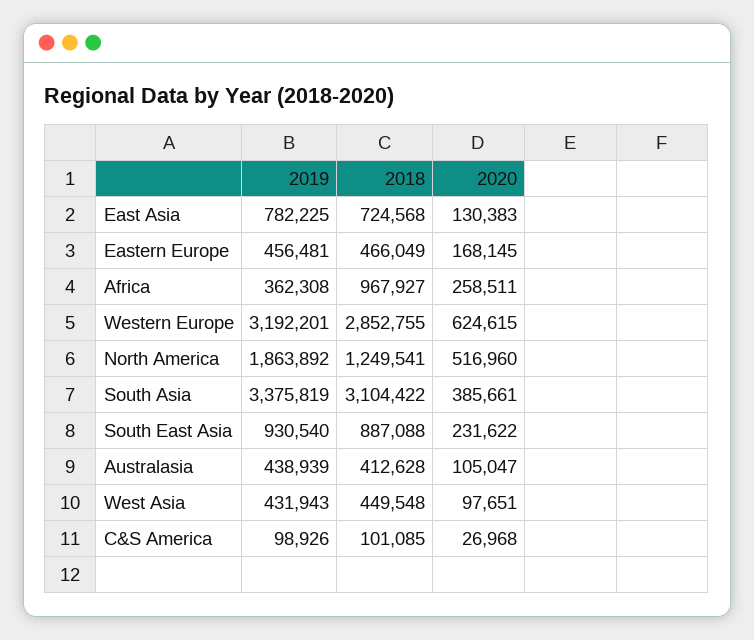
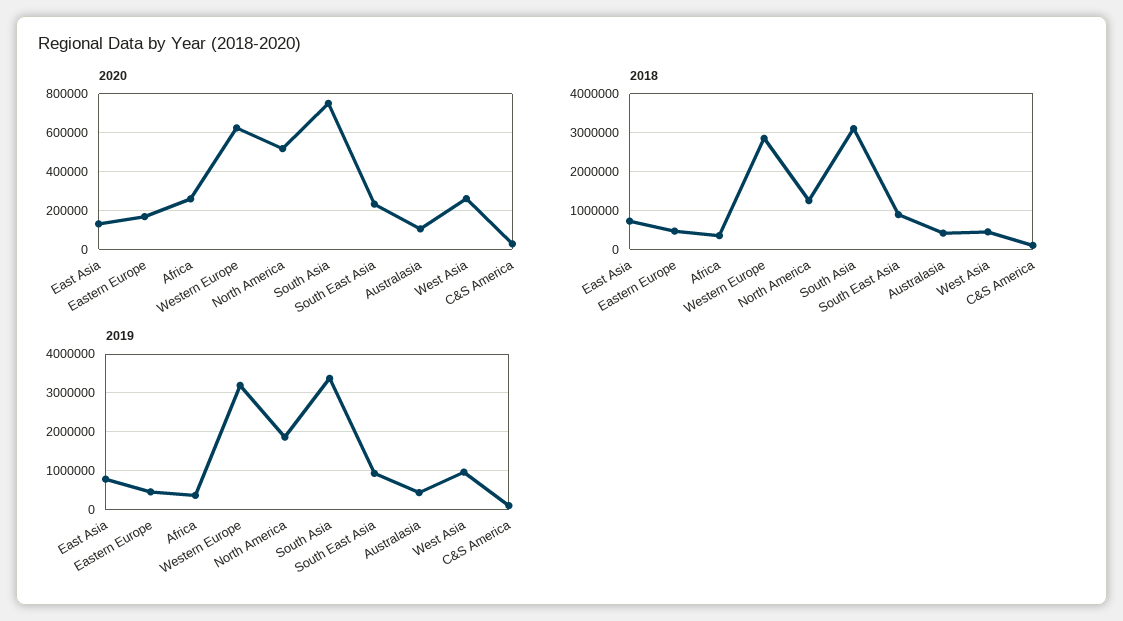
  {
    "2019": {
      "East Asia": 782225,
      "Eastern Europe": 456481,
      "Africa": 362308,
      "Western Europe": 3192201,
      "North America": 1863892,
      "South Asia": 3375819,
      "South East Asia": 930540,
      "Australasia": 438939,
-     "West Asia": 431943,
+     "West Asia": 1000000,
      "C&S America": 98926
    },
    "2018": {
      "East Asia": 724568,
      "Eastern Europe": 466049,
-     "Africa": 967927,
+     "Africa": 400000,
      "Western Europe": 2852755,
      "North America": 1249541,
      "South Asia": 3104422,
      "South East Asia": 887088,
      "Australasia": 412628,
      "West Asia": 449548,
      "C&S America": 101085
    },
    "2020": {
      "East Asia": 130383,
      "Eastern Europe": 168145,
      "Africa": 258511,
      "Western Europe": 624615,
      "North America": 516960,
-     "South Asia": 385661,
+     "South Asia": 750000,
      "South East Asia": 231622,
      "Australasia": 105047,
-     "West Asia": 97651,
+     "West Asia": 250000,
      "C&S America": 26968
    }
  }

